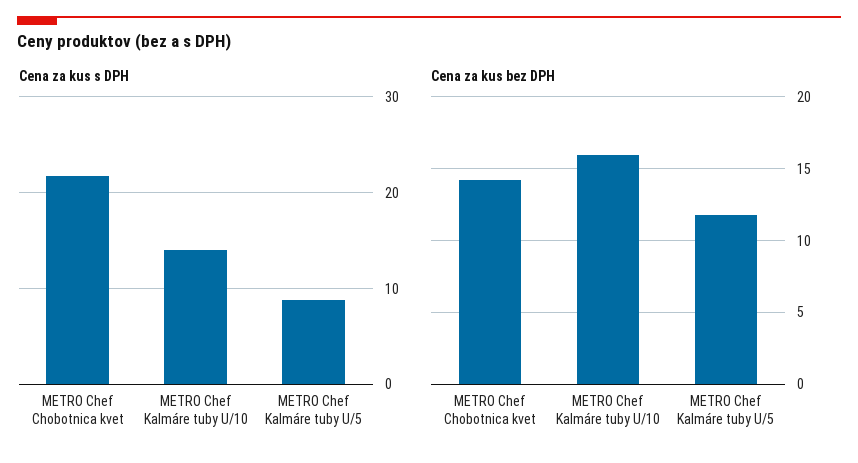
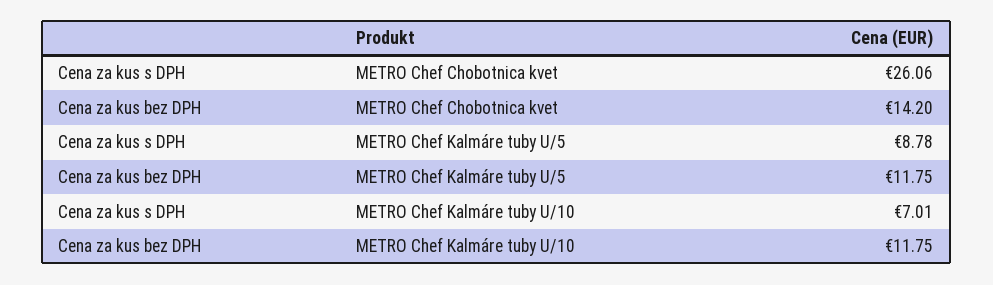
  {
    "Cena za kus s DPH": {
-     "METRO Chef Chobotnica kvet": 22,
+     "METRO Chef Chobotnica kvet": 26.06,
-     "METRO Chef Kalmáre tuby U/10": 14,
+     "METRO Chef Kalmáre tuby U/10": 7.01,
      "METRO Chef Kalmáre tuby U/5": 8.78
    },
    "Cena za kus bez DPH": {
      "METRO Chef Chobotnica kvet": 14.2,
-     "METRO Chef Kalmáre tuby U/10": 16,
+     "METRO Chef Kalmáre tuby U/10": 11.75,
      "METRO Chef Kalmáre tuby U/5": 11.75
    }
  }

